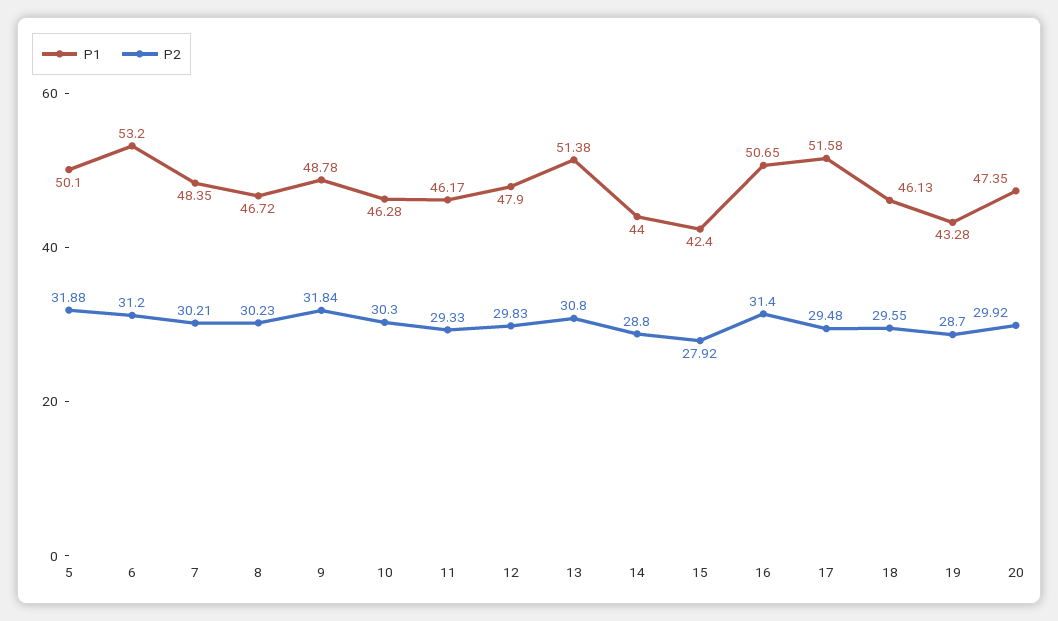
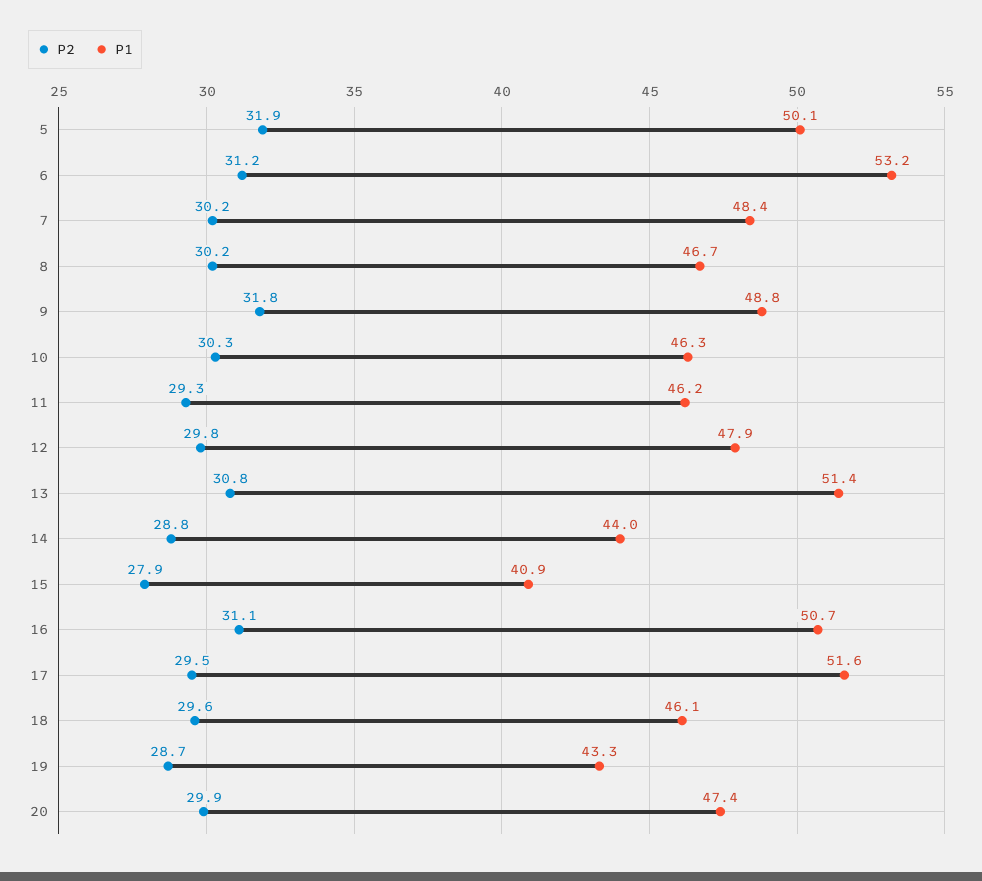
  {
    "P1": {
      "5": 50.1,
      "6": 53.2,
      "7": 48.35,
      "8": 46.72,
      "9": 48.78,
      "10": 46.28,
      "11": 46.17,
      "12": 47.9,
      "13": 51.38,
      "14": 44,
-     "15": 42.4,
+     "15": 40.9,
      "16": 50.65,
      "17": 51.58,
      "18": 46.13,
      "19": 43.28,
      "20": 47.35
    },
    "P2": {
      "5": 31.88,
      "6": 31.2,
      "7": 30.21,
      "8": 30.23,
      "9": 31.84,
      "10": 30.3,
      "11": 29.33,
      "12": 29.83,
      "13": 30.8,
      "14": 28.8,
      "15": 27.92,
-     "16": 31.4,
+     "16": 31.1,
      "17": 29.48,
      "18": 29.55,
      "19": 28.7,
      "20": 29.92
    }
  }

